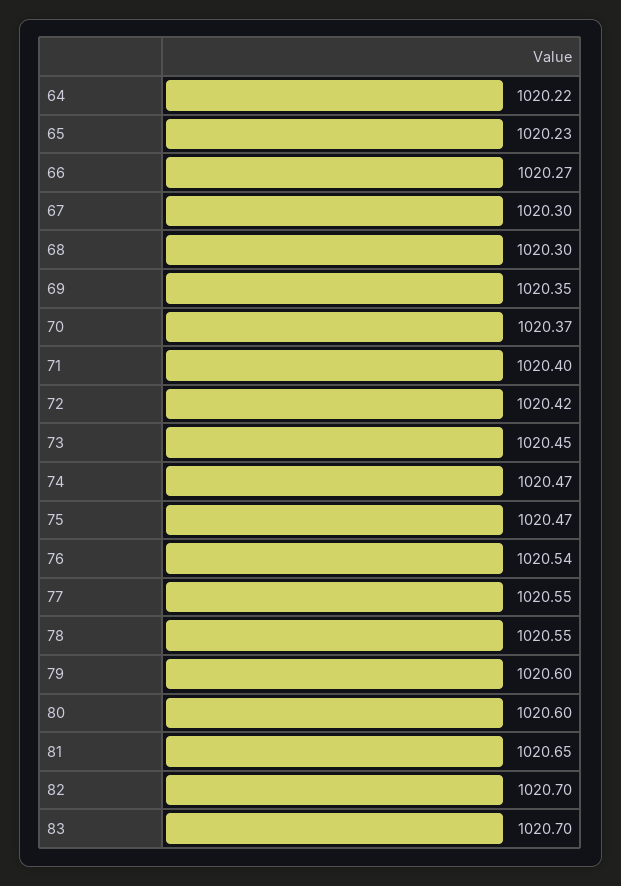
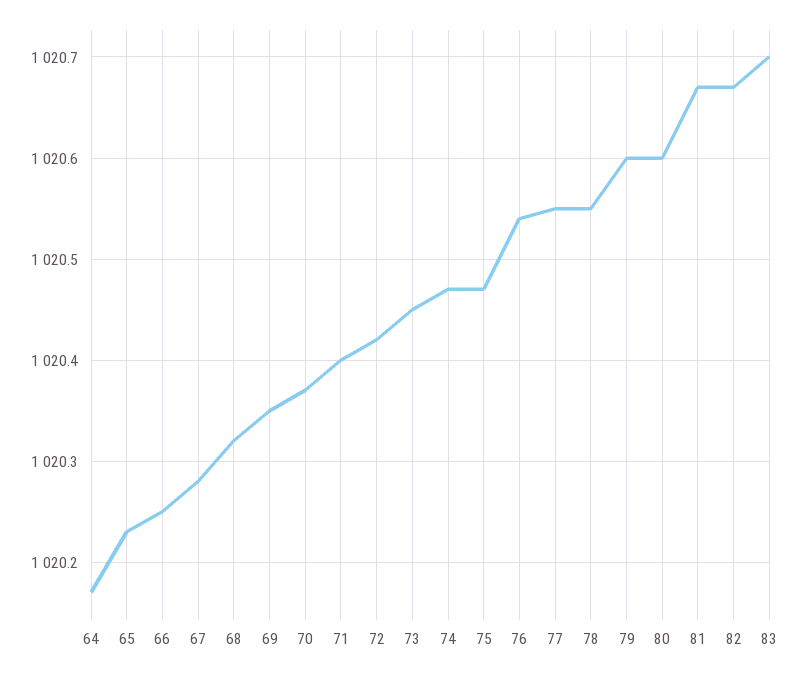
  {
-   "64": 1020.22,
+   "64": 1020.17,
    "65": 1020.23,
-   "66": 1020.27,
+   "66": 1020.25,
-   "67": 1020.3,
+   "67": 1020.28,
-   "68": 1020.3,
+   "68": 1020.32,
    "69": 1020.35,
    "70": 1020.37,
    "71": 1020.4,
    "72": 1020.42,
    "73": 1020.45,
    "74": 1020.47,
    "75": 1020.47,
    "76": 1020.54,
    "77": 1020.55,
    "78": 1020.55,
    "79": 1020.6,
    "80": 1020.6,
-   "81": 1020.65,
+   "81": 1020.67,
-   "82": 1020.7,
+   "82": 1020.67,
    "83": 1020.7
  }

